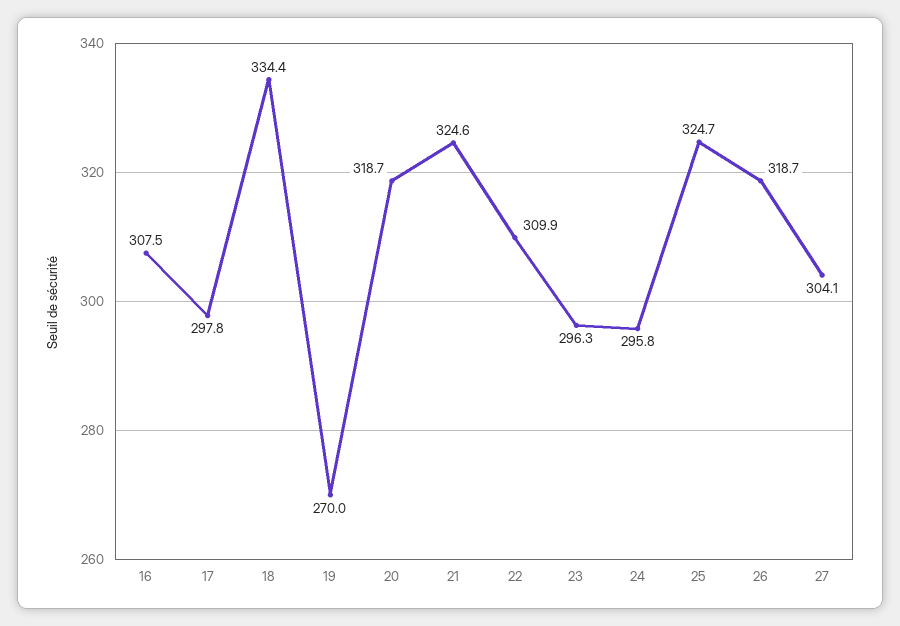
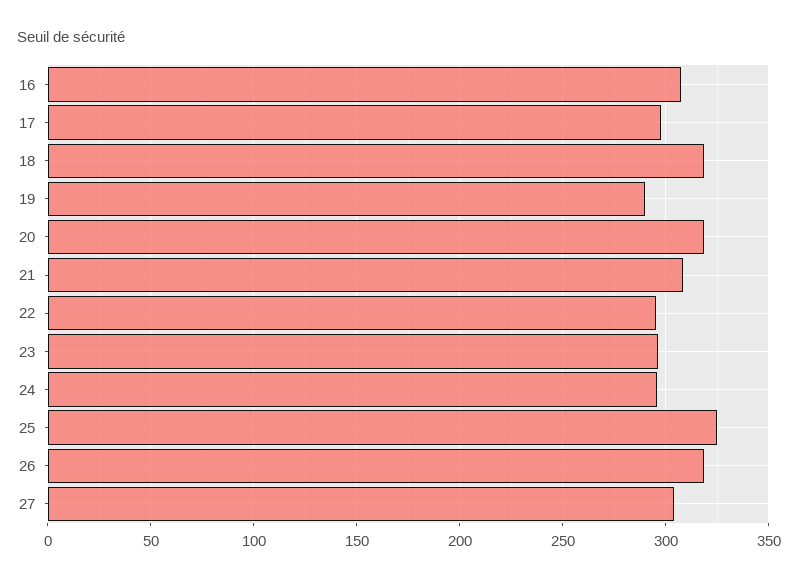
  {
    "16": 307.5,
    "17": 297.8,
-   "18": 334.4,
+   "18": 320,
-   "19": 270,
+   "19": 290,
    "20": 318.7,
-   "21": 324.6,
+   "21": 310,
-   "22": 309.9,
+   "22": 295,
    "23": 296.3,
    "24": 295.8,
    "25": 324.7,
    "26": 318.7,
    "27": 304.1
  }

